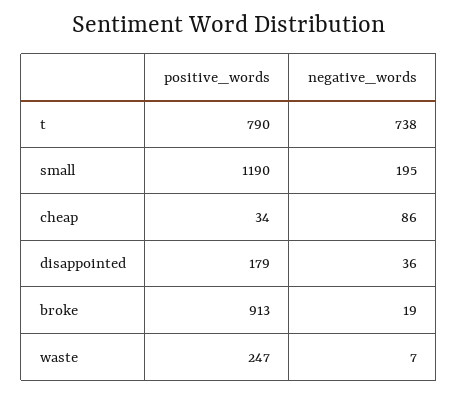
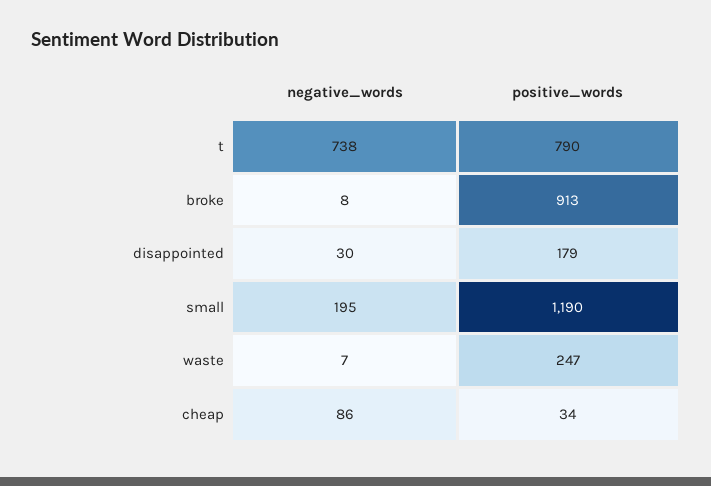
  {
    "positive_words": {
      "t": 790,
      "small": 1190,
      "cheap": 34,
      "disappointed": 179,
      "broke": 913,
      "waste": 247
    },
    "negative_words": {
      "t": 738,
      "small": 195,
      "cheap": 86,
-     "disappointed": 36,
+     "disappointed": 30,
-     "broke": 19,
+     "broke": 8,
      "waste": 7
    }
  }

